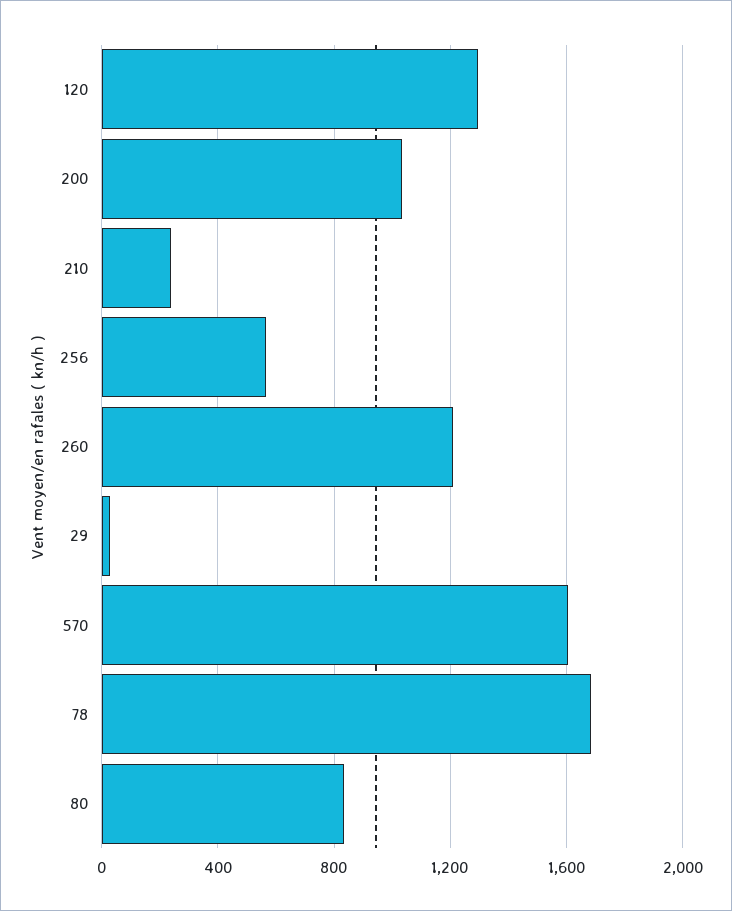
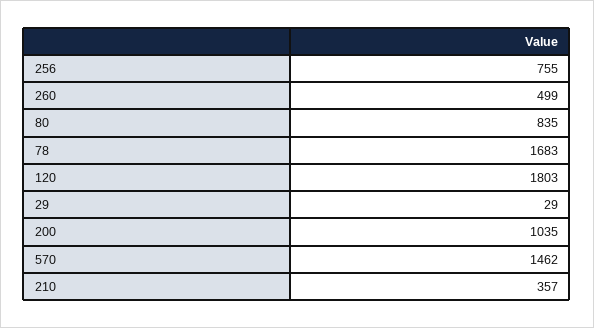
  {
-   "120": 1300,
+   "120": 1803,
    "200": 1035,
-   "210": 250,
+   "210": 357,
-   "256": 550,
+   "256": 755,
-   "260": 1200,
+   "260": 499,
    "29": 29,
-   "570": 1600,
+   "570": 1462,
    "78": 1683,
    "80": 835
  }

